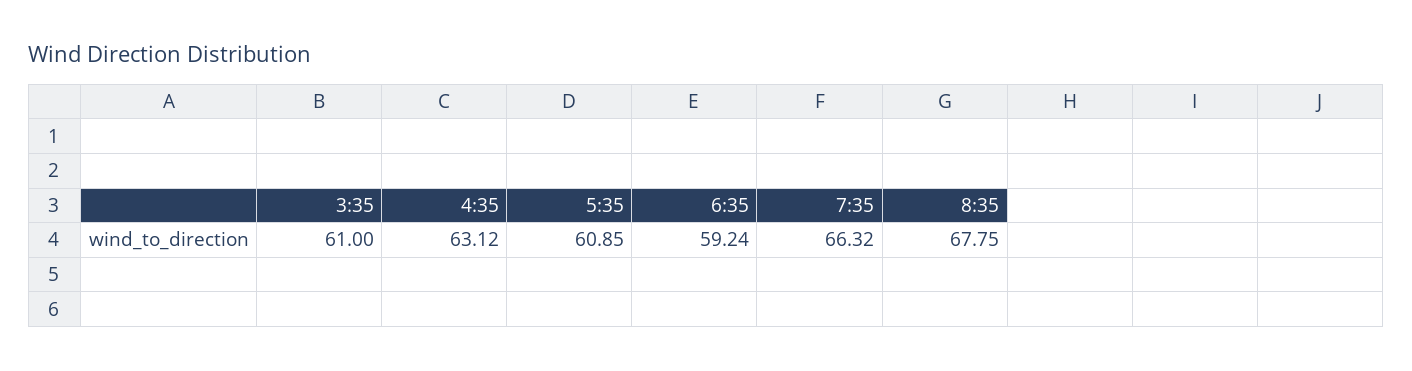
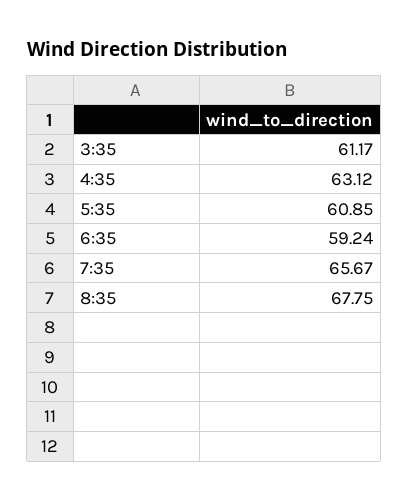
  {
-   "3:35": 61,
+   "3:35": 61.17,
    "4:35": 63.12,
    "5:35": 60.85,
    "6:35": 59.24,
-   "7:35": 66.32,
+   "7:35": 65.67,
    "8:35": 67.75
  }

